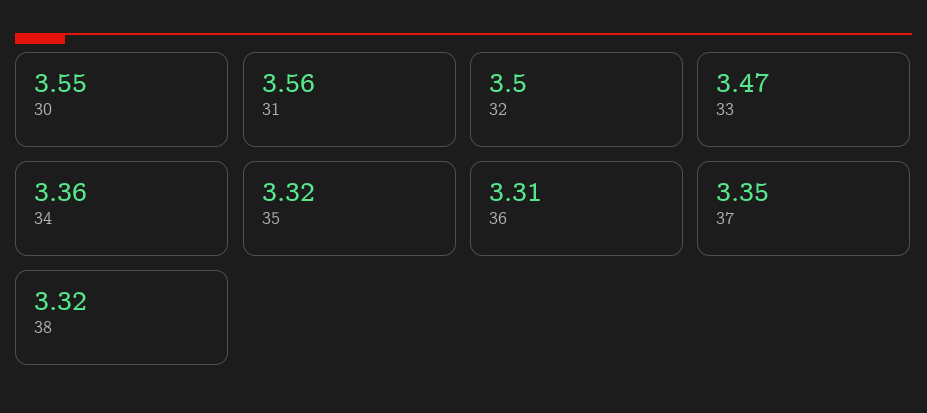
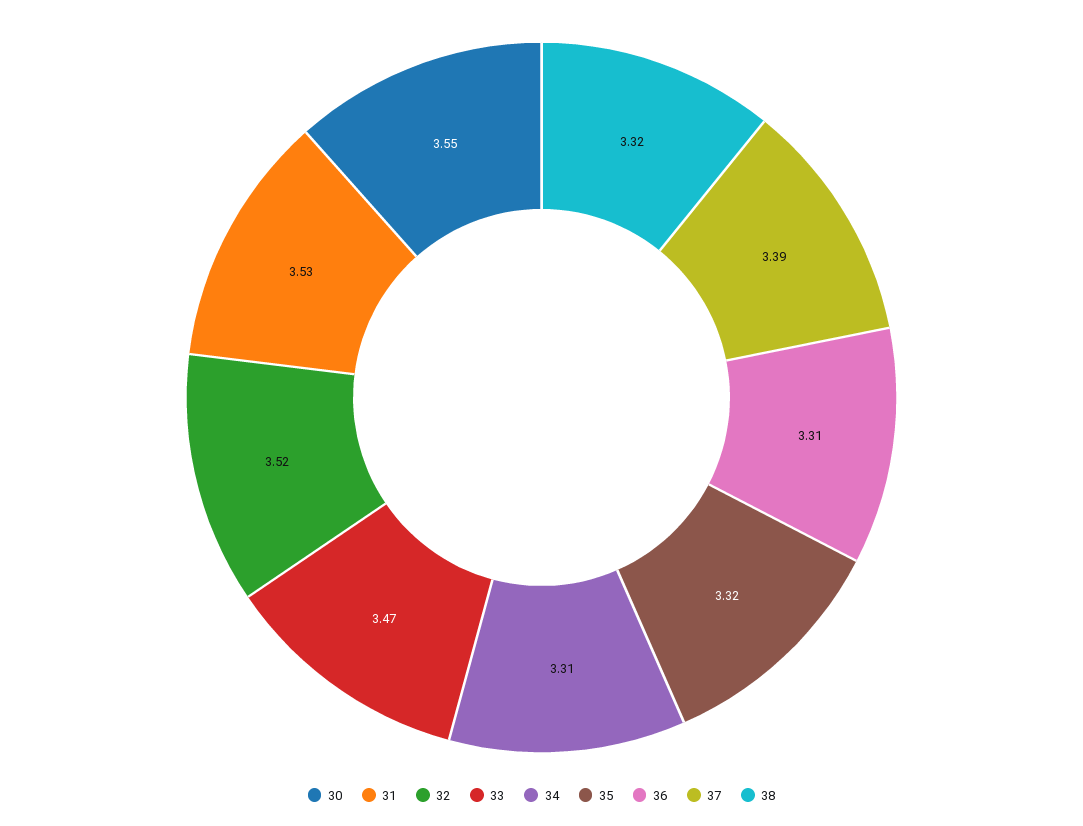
  {
    "30": 3.55,
-   "31": 3.56,
+   "31": 3.53,
-   "32": 3.5,
+   "32": 3.52,
    "33": 3.47,
-   "34": 3.36,
+   "34": 3.31,
    "35": 3.32,
    "36": 3.31,
-   "37": 3.35,
+   "37": 3.39,
    "38": 3.32
  }

